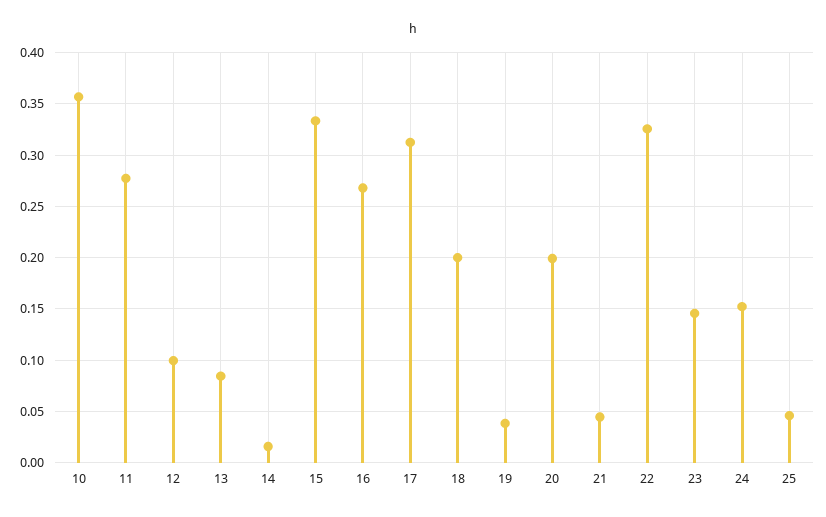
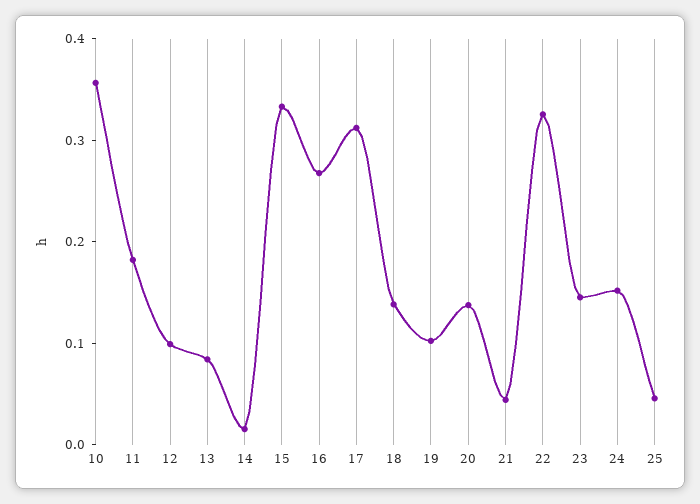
  {
    "10": 0.36,
-   "11": 0.28,
+   "11": 0.18,
    "12": 0.1,
    "13": 0.08,
    "14": 0.02,
    "15": 0.33,
    "16": 0.27,
    "17": 0.31,
-   "18": 0.2,
+   "18": 0.14,
-   "19": 0.04,
+   "19": 0.1,
-   "20": 0.2,
+   "20": 0.14,
    "21": 0.04,
    "22": 0.33,
    "23": 0.15,
    "24": 0.15,
    "25": 0.05
  }

